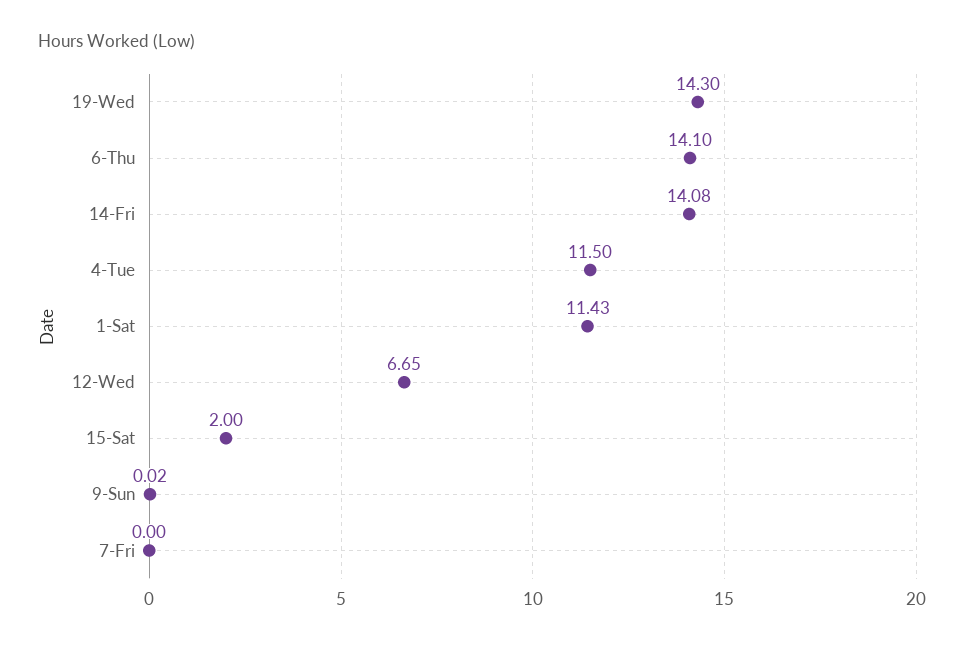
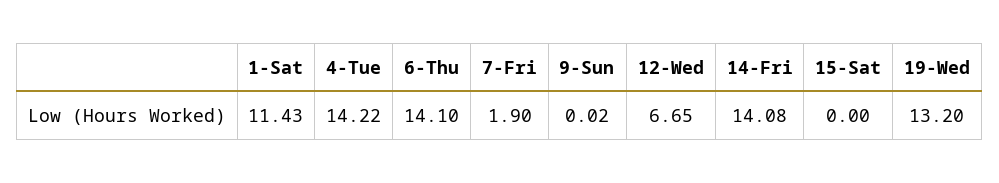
  {
-   "19-Wed": 14.3,
+   "19-Wed": 13.2,
    "6-Thu": 14.1,
    "14-Fri": 14.08,
-   "4-Tue": 11.5,
+   "4-Tue": 14.22,
    "1-Sat": 11.43,
    "12-Wed": 6.65,
-   "15-Sat": 2,
+   "15-Sat": 0,
    "9-Sun": 0.02,
-   "7-Fri": 0
+   "7-Fri": 1.9
  }

